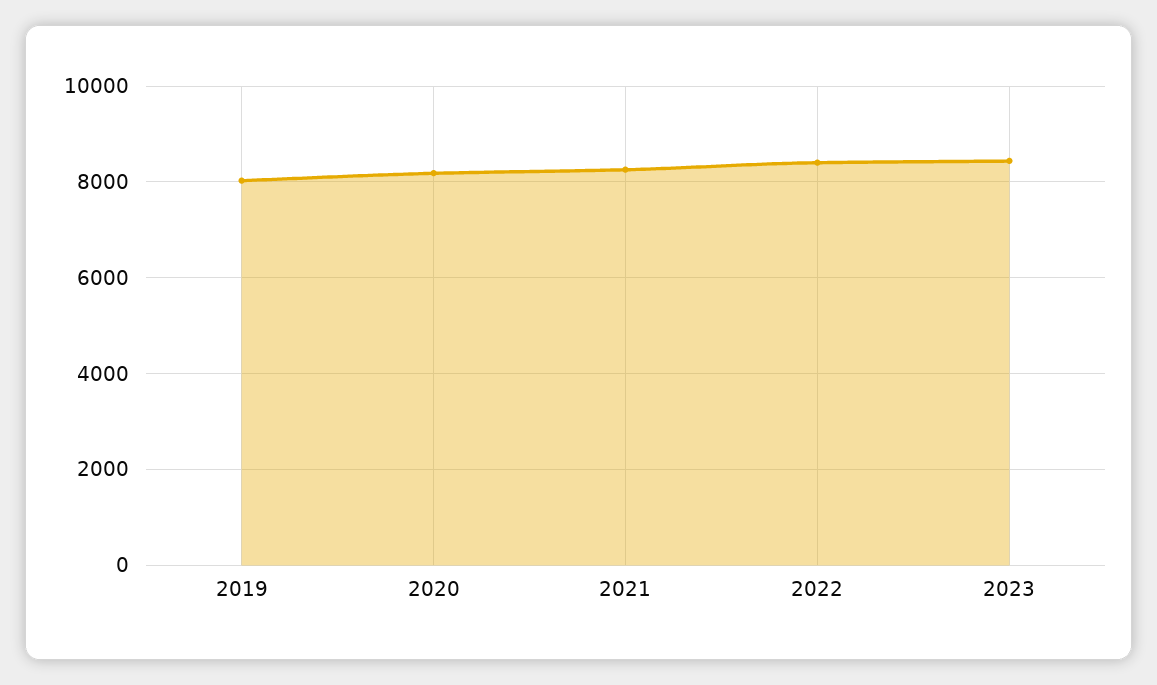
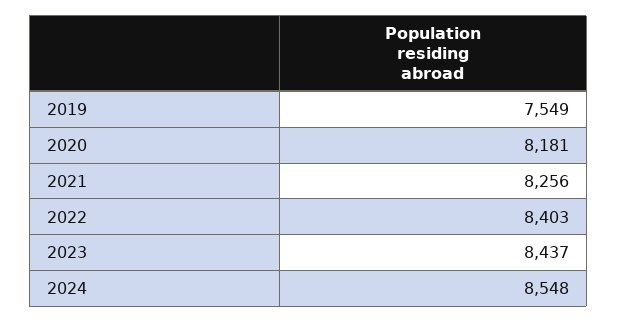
  {
-   "2019": 8000,
+   "2019": 7549,
    "2020": 8181,
    "2021": 8256,
    "2022": 8403,
-   "2023": 8437
+   "2023": 8437,
+   "2024": 8548
  }

